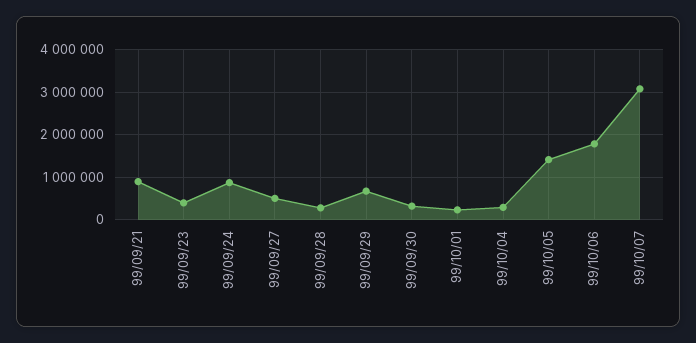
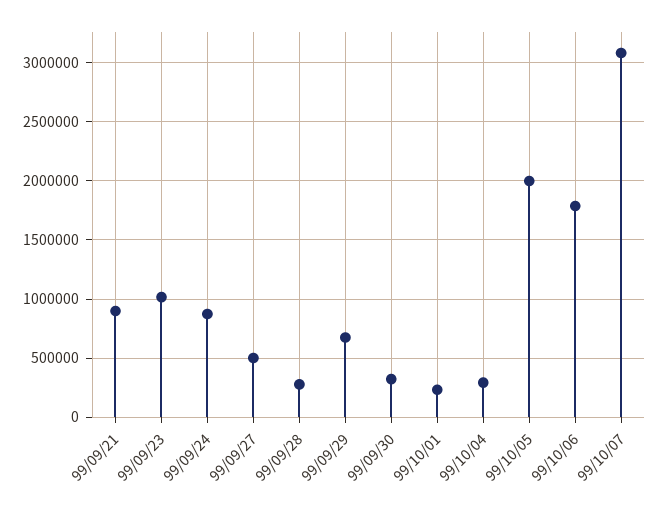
  {
    "99/09/21": 900000,
-   "99/09/23": 400000,
+   "99/09/23": 1000000,
    "99/09/24": 900000,
    "99/09/27": 500000,
    "99/09/28": 300000,
    "99/09/29": 700000,
    "99/09/30": 300000,
    "99/10/01": 200000,
    "99/10/04": 300000,
-   "99/10/05": 1400000,
+   "99/10/05": 2000000,
    "99/10/06": 1800000,
    "99/10/07": 3100000
  }

